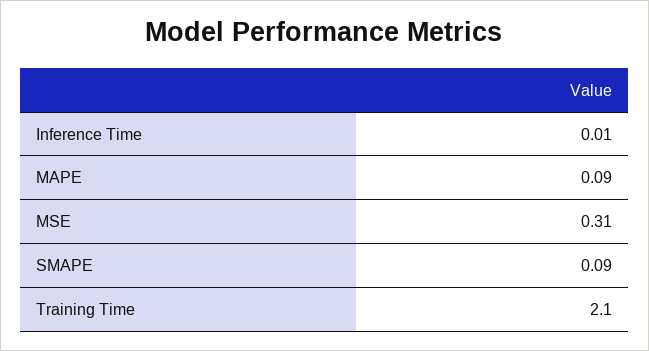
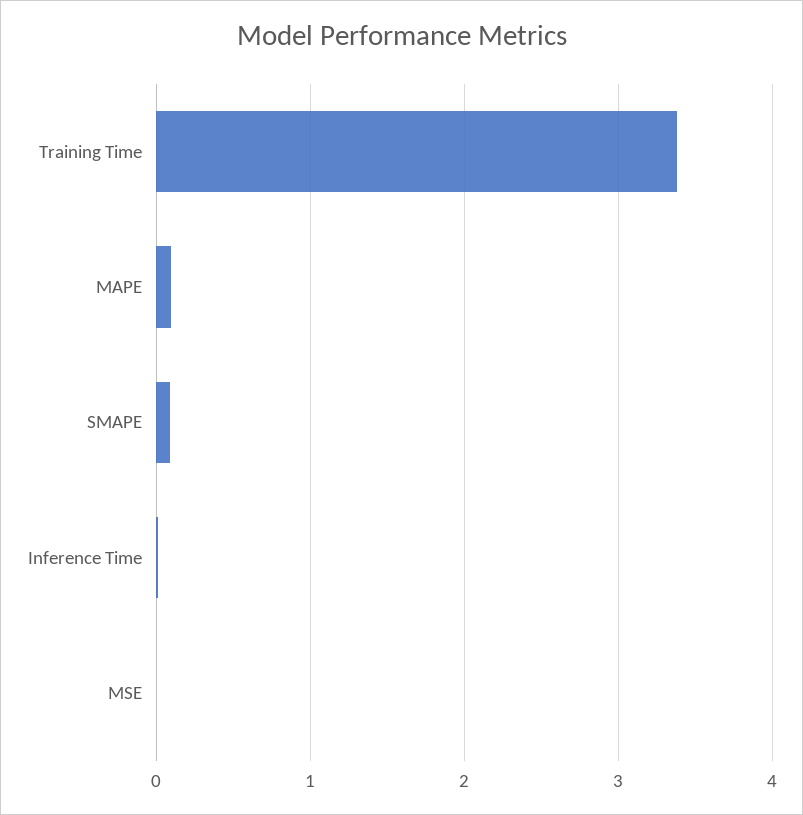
  {
    "Inference Time": 0.01,
    "MAPE": 0.09,
-   "MSE": 0.31,
+   "MSE": 0,
    "SMAPE": 0.09,
-   "Training Time": 2.1
+   "Training Time": 3.4
  }

